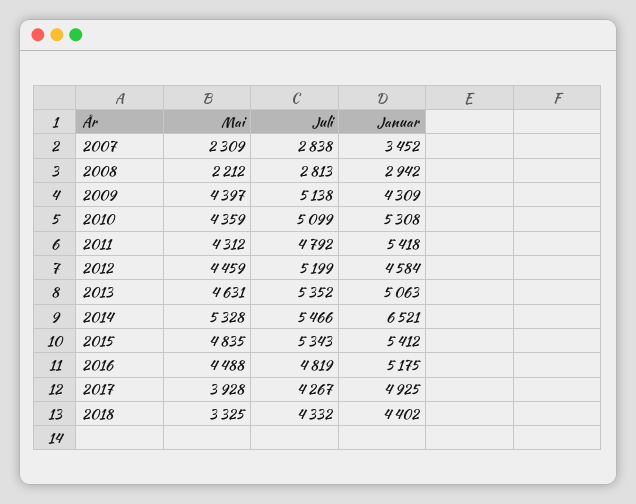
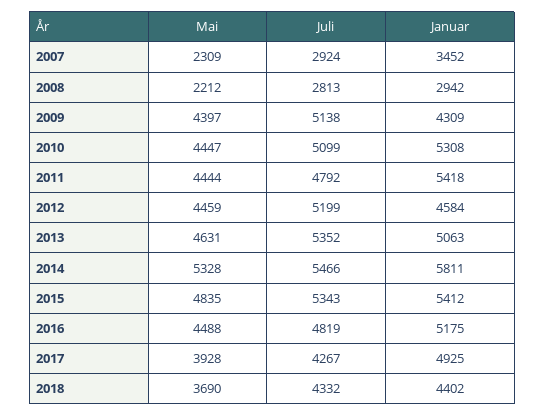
  {
    "Mai": {
      "2007": 2309,
      "2008": 2212,
      "2009": 4397,
-     "2010": 4359,
+     "2010": 4447,
-     "2011": 4312,
+     "2011": 4444,
      "2012": 4459,
      "2013": 4631,
      "2014": 5328,
      "2015": 4835,
      "2016": 4488,
      "2017": 3928,
-     "2018": 3325
+     "2018": 3690
    },
    "Juli": {
-     "2007": 2838,
+     "2007": 2924,
      "2008": 2813,
      "2009": 5138,
      "2010": 5099,
      "2011": 4792,
      "2012": 5199,
      "2013": 5352,
      "2014": 5466,
      "2015": 5343,
      "2016": 4819,
      "2017": 4267,
      "2018": 4332
    },
    "Januar": {
      "2007": 3452,
      "2008": 2942,
      "2009": 4309,
      "2010": 5308,
      "2011": 5418,
      "2012": 4584,
      "2013": 5063,
-     "2014": 6521,
+     "2014": 5811,
      "2015": 5412,
      "2016": 5175,
      "2017": 4925,
      "2018": 4402
    }
  }

